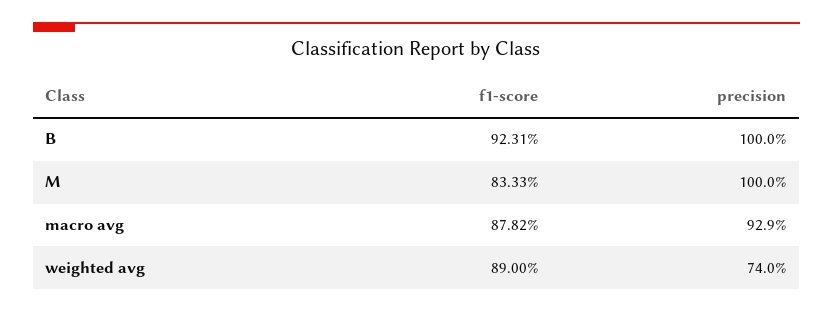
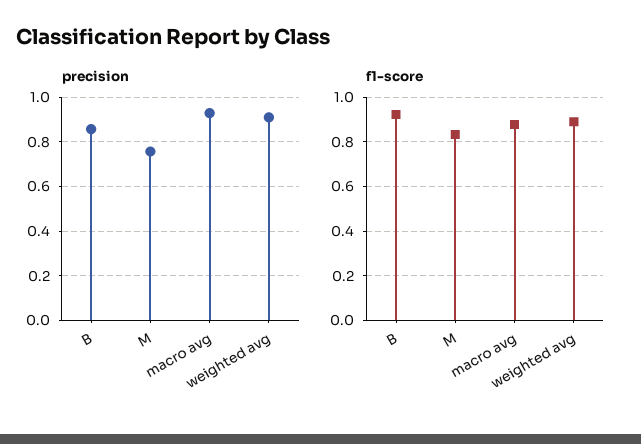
  {
    "f1-score": {
      "B": 0.9231,
      "M": 0.8333,
      "macro avg": 0.8782,
      "weighted avg": 0.89
    },
    "precision": {
-     "B": 1,
+     "B": 0.85,
-     "M": 1,
+     "M": 0.75,
      "macro avg": 0.929,
-     "weighted avg": 0.74
+     "weighted avg": 0.9
    }
  }

